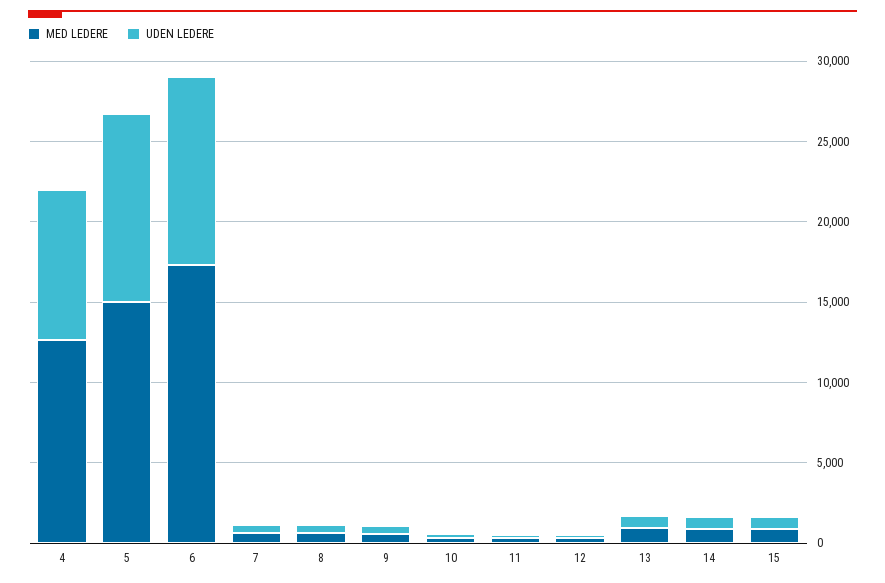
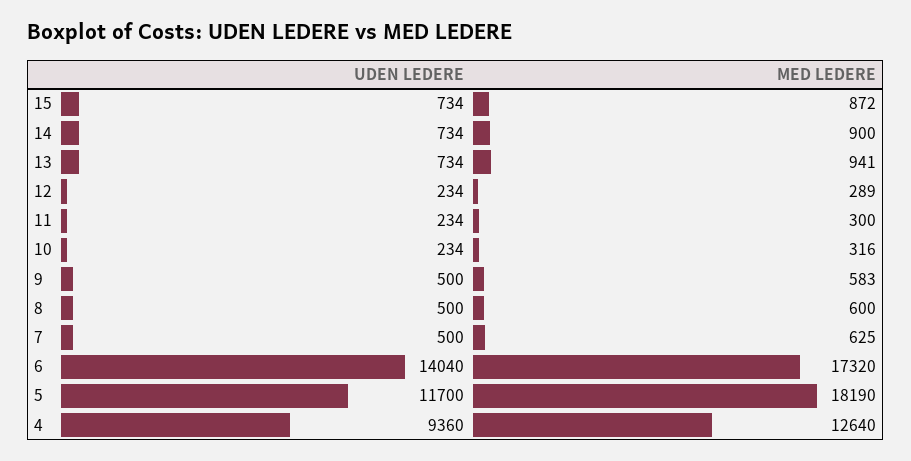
  {
    "MED LEDERE": {
      "4": 12640,
-     "5": 15000,
+     "5": 18190,
      "6": 17320,
      "7": 625,
      "8": 600,
      "9": 583,
      "10": 316,
      "11": 300,
      "12": 289,
      "13": 941,
      "14": 900,
      "15": 872
    },
    "UDEN LEDERE": {
      "4": 9360,
      "5": 11700,
-     "6": 12000,
+     "6": 14040,
      "7": 500,
      "8": 500,
      "9": 500,
      "10": 234,
      "11": 234,
      "12": 234,
      "13": 734,
      "14": 734,
      "15": 734
    }
  }

